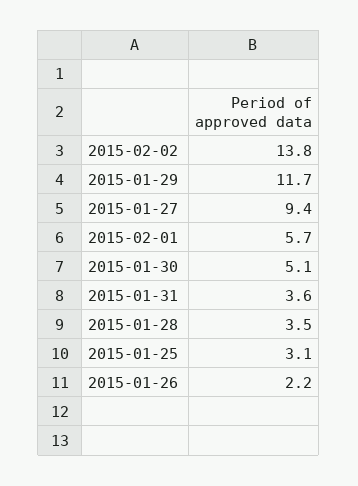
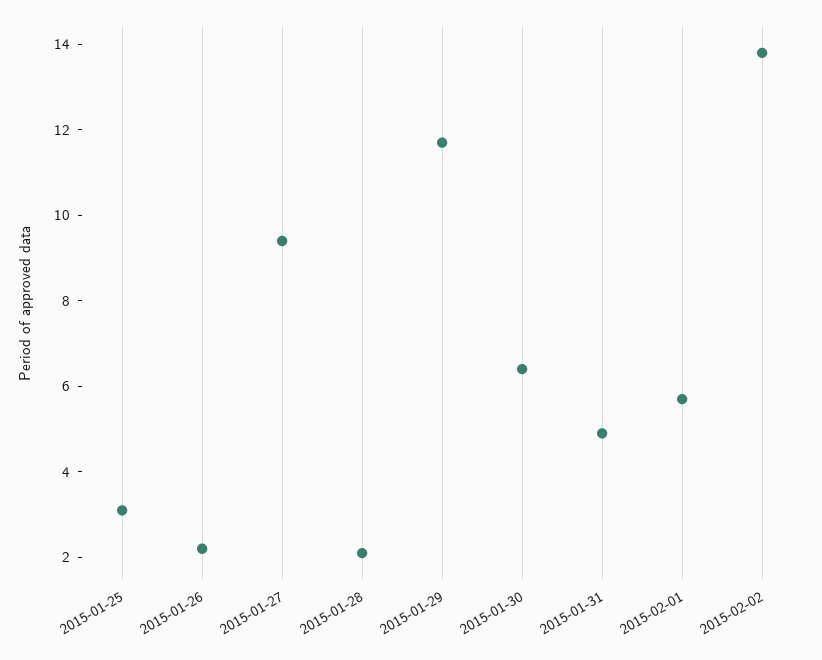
  {
    "2015-02-02": 13.8,
    "2015-01-29": 11.7,
    "2015-01-27": 9.4,
    "2015-02-01": 5.7,
-   "2015-01-30": 5.1,
+   "2015-01-30": 6.5,
-   "2015-01-31": 3.6,
+   "2015-01-31": 5,
-   "2015-01-28": 3.5,
+   "2015-01-28": 2,
    "2015-01-25": 3.1,
    "2015-01-26": 2.2
  }

